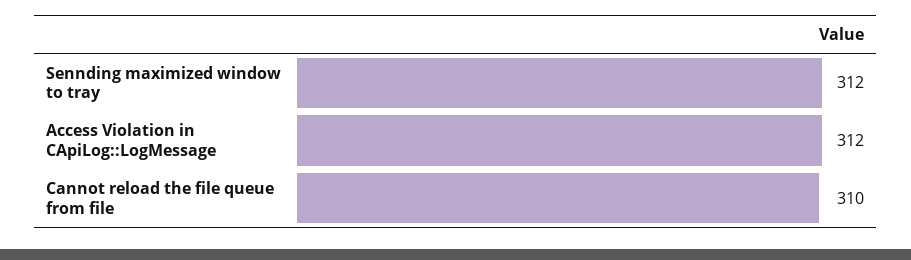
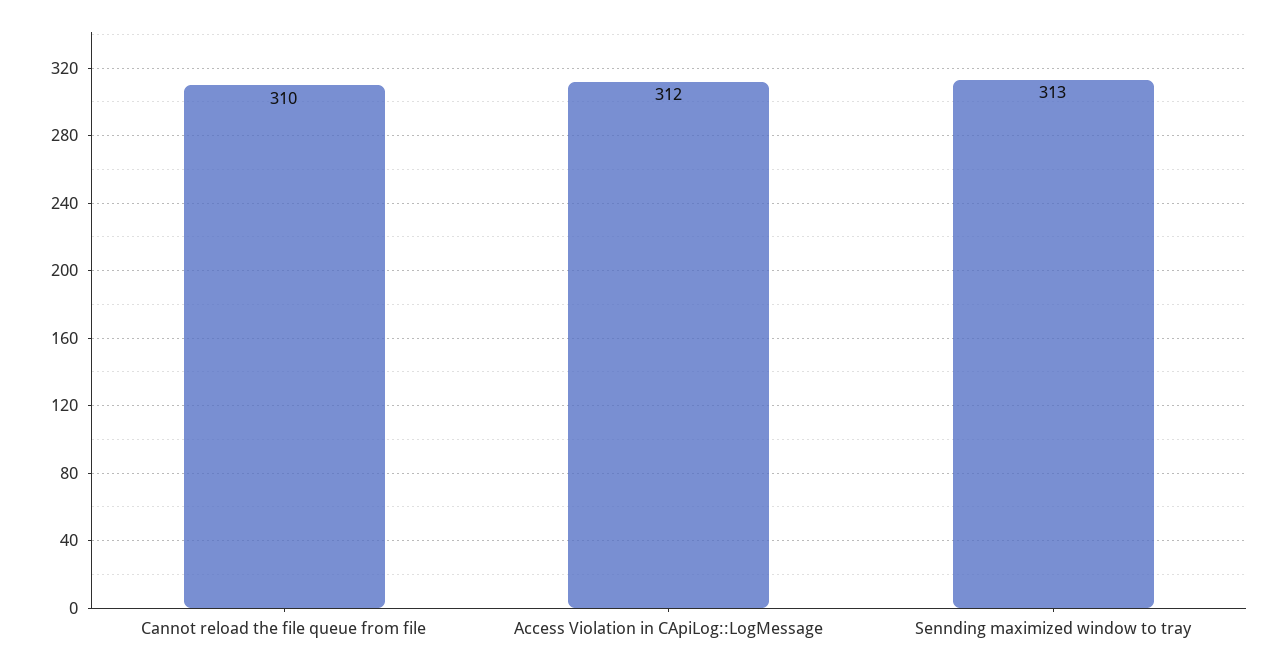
  {
-   "Sennding maximized window to tray": 312,
+   "Sennding maximized window to tray": 313,
    "Access Violation in CApiLog::LogMessage": 312,
    "Cannot reload the file queue from file": 310
  }

